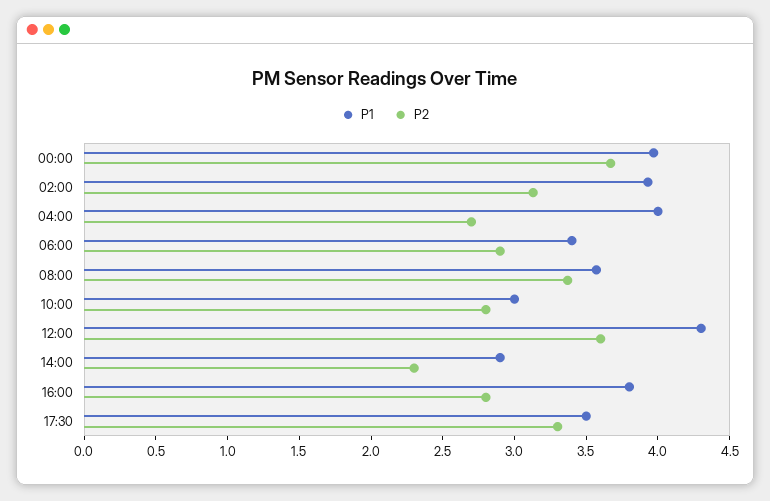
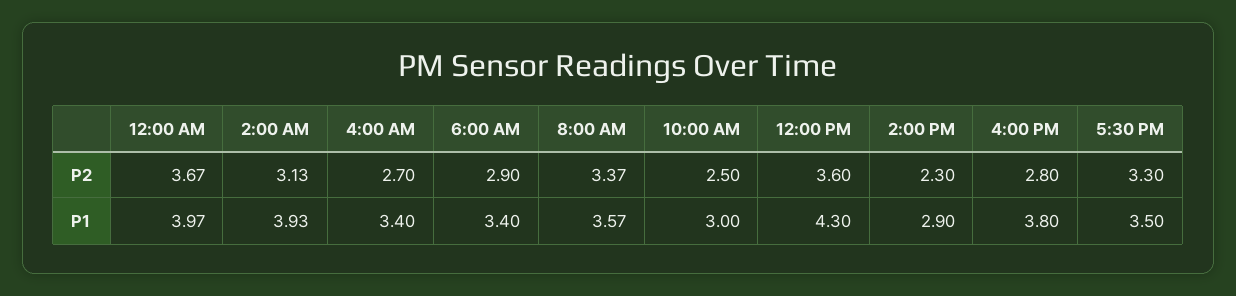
  {
    "P1": {
      "00:00": 3.97,
      "02:00": 3.93,
-     "04:00": 4,
+     "04:00": 3.4,
      "06:00": 3.4,
      "08:00": 3.57,
      "10:00": 3,
      "12:00": 4.3,
      "14:00": 2.9,
      "16:00": 3.8,
      "17:30": 3.5
    },
    "P2": {
      "00:00": 3.67,
      "02:00": 3.13,
      "04:00": 2.7,
      "06:00": 2.9,
      "08:00": 3.37,
-     "10:00": 2.8,
+     "10:00": 2.5,
      "12:00": 3.6,
      "14:00": 2.3,
      "16:00": 2.8,
      "17:30": 3.3
    }
  }

